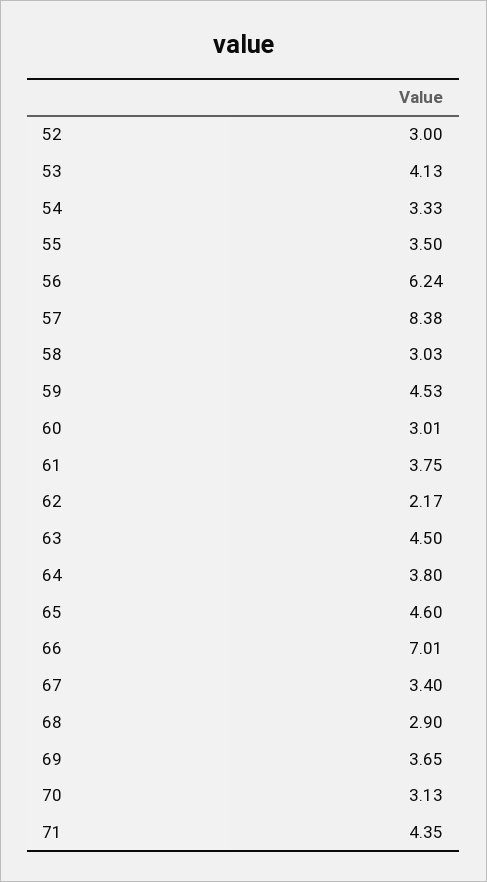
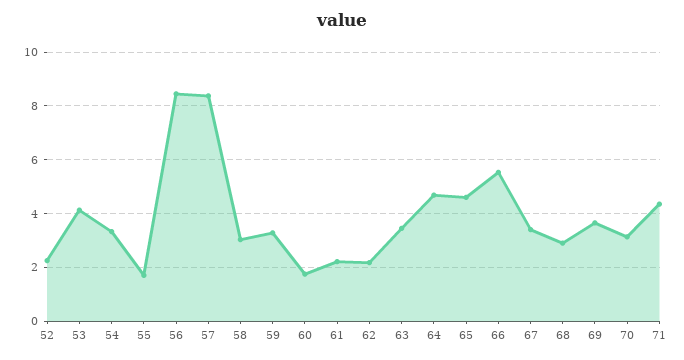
  {
-   "52": 3,
+   "52": 2.25,
    "53": 4.13,
    "54": 3.33,
-   "55": 3.5,
+   "55": 1.75,
-   "56": 6.24,
+   "56": 8.5,
    "57": 8.38,
    "58": 3.03,
-   "59": 4.53,
+   "59": 3.25,
-   "60": 3.01,
+   "60": 1.75,
-   "61": 3.75,
+   "61": 2.25,
    "62": 2.17,
-   "63": 4.5,
+   "63": 3.5,
-   "64": 3.8,
+   "64": 4.75,
    "65": 4.6,
-   "66": 7.01,
+   "66": 5.5,
    "67": 3.4,
    "68": 2.9,
    "69": 3.65,
    "70": 3.13,
    "71": 4.35
  }

